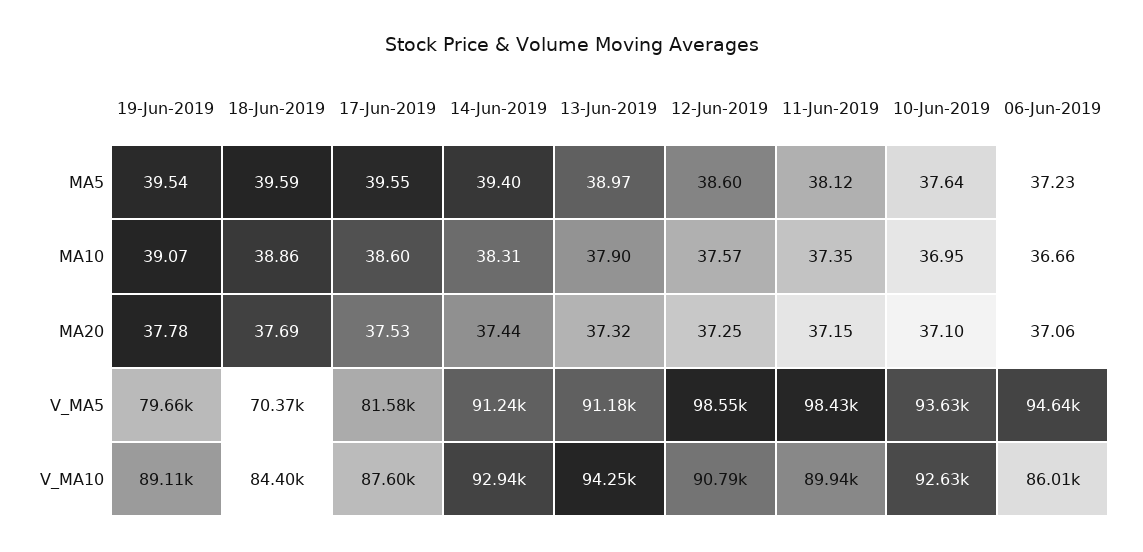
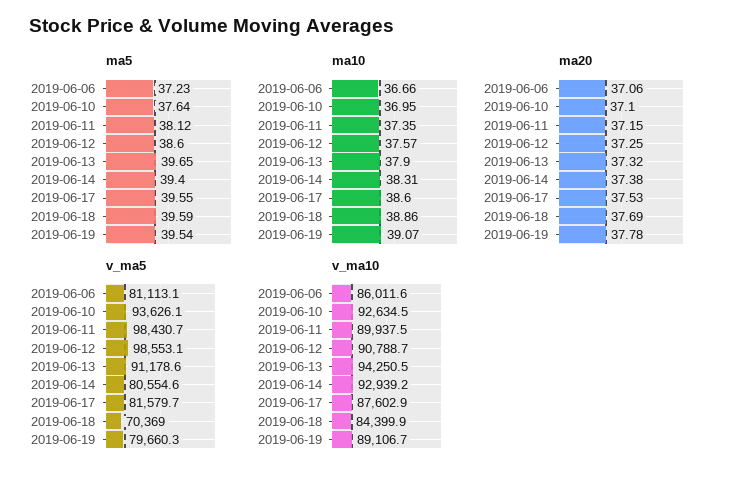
  {
    "MA5": {
      "19-Jun-2019": 39.54,
      "18-Jun-2019": 39.59,
      "17-Jun-2019": 39.55,
      "14-Jun-2019": 39.4,
-     "13-Jun-2019": 38.97,
+     "13-Jun-2019": 39.65,
      "12-Jun-2019": 38.6,
      "11-Jun-2019": 38.12,
      "10-Jun-2019": 37.64,
      "06-Jun-2019": 37.23
    },
    "MA10": {
      "19-Jun-2019": 39.07,
      "18-Jun-2019": 38.86,
      "17-Jun-2019": 38.6,
      "14-Jun-2019": 38.31,
      "13-Jun-2019": 37.9,
      "12-Jun-2019": 37.57,
      "11-Jun-2019": 37.35,
      "10-Jun-2019": 36.95,
      "06-Jun-2019": 36.66
    },
    "MA20": {
      "19-Jun-2019": 37.78,
      "18-Jun-2019": 37.69,
      "17-Jun-2019": 37.53,
-     "14-Jun-2019": 37.44,
+     "14-Jun-2019": 37.38,
      "13-Jun-2019": 37.32,
      "12-Jun-2019": 37.25,
      "11-Jun-2019": 37.15,
      "10-Jun-2019": 37.1,
      "06-Jun-2019": 37.06
    },
    "V_MA5": {
      "19-Jun-2019": 79660.3,
      "18-Jun-2019": 70369,
      "17-Jun-2019": 81579.7,
-     "14-Jun-2019": 91240,
+     "14-Jun-2019": 80554.6,
      "13-Jun-2019": 91178.6,
      "12-Jun-2019": 98553.1,
      "11-Jun-2019": 98430.7,
      "10-Jun-2019": 93626.1,
-     "06-Jun-2019": 94640
+     "06-Jun-2019": 81113.1
    },
    "V_MA10": {
      "19-Jun-2019": 89106.7,
      "18-Jun-2019": 84399.9,
      "17-Jun-2019": 87602.9,
      "14-Jun-2019": 92939.2,
      "13-Jun-2019": 94250.5,
      "12-Jun-2019": 90788.7,
      "11-Jun-2019": 89937.5,
      "10-Jun-2019": 92634.5,
      "06-Jun-2019": 86011.6
    }
  }

